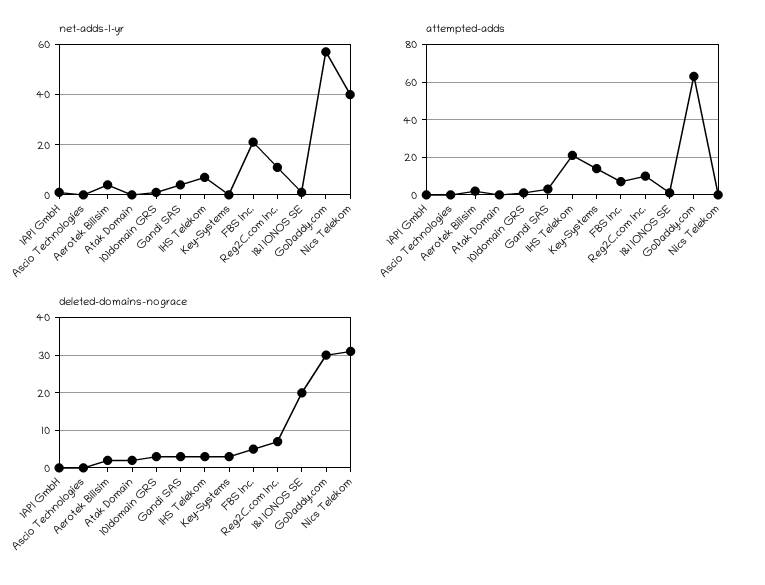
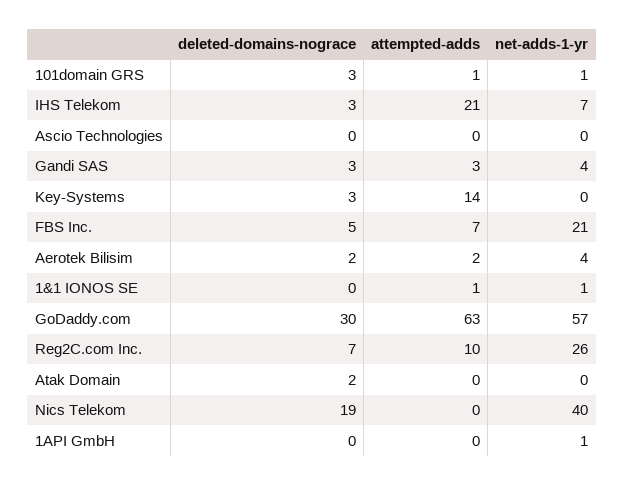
  {
    "net-adds-1-yr": {
      "1API GmbH": 1,
      "Ascio Technologies": 0,
      "Aerotek Bilisim": 4,
      "Atak Domain": 0,
      "101domain GRS": 1,
      "Gandi SAS": 4,
      "IHS Telekom": 7,
      "Key-Systems": 0,
      "FBS Inc.": 21,
-     "Reg2C.com Inc.": 10,
+     "Reg2C.com Inc.": 26,
      "1&1 IONOS SE": 1,
      "GoDaddy.com": 57,
      "Nics Telekom": 40
    },
    "attempted-adds": {
      "1API GmbH": 0,
      "Ascio Technologies": 0,
      "Aerotek Bilisim": 2,
      "Atak Domain": 0,
      "101domain GRS": 1,
      "Gandi SAS": 3,
      "IHS Telekom": 21,
      "Key-Systems": 14,
      "FBS Inc.": 7,
      "Reg2C.com Inc.": 10,
      "1&1 IONOS SE": 1,
      "GoDaddy.com": 63,
      "Nics Telekom": 0
    },
    "deleted-domains-nograce": {
      "1API GmbH": 0,
      "Ascio Technologies": 0,
      "Aerotek Bilisim": 2,
      "Atak Domain": 2,
      "101domain GRS": 3,
      "Gandi SAS": 3,
      "IHS Telekom": 3,
      "Key-Systems": 3,
      "FBS Inc.": 5,
      "Reg2C.com Inc.": 7,
-     "1&1 IONOS SE": 20,
+     "1&1 IONOS SE": 0,
      "GoDaddy.com": 30,
-     "Nics Telekom": 30
+     "Nics Telekom": 19
    }
  }

